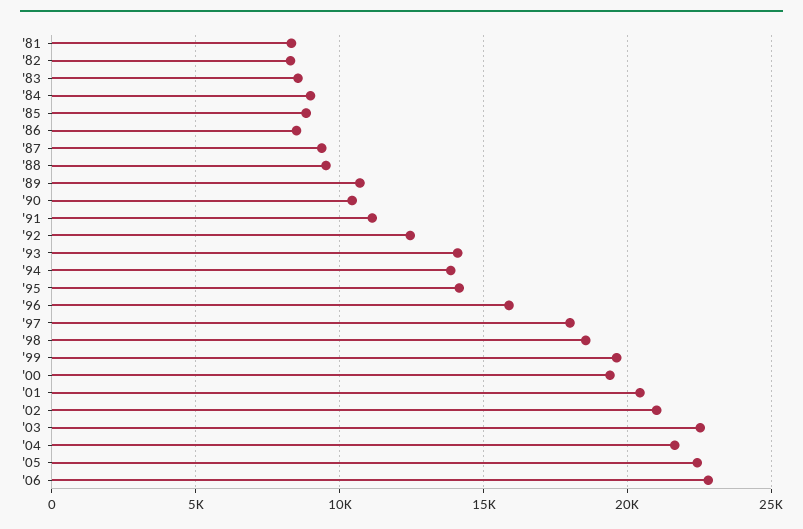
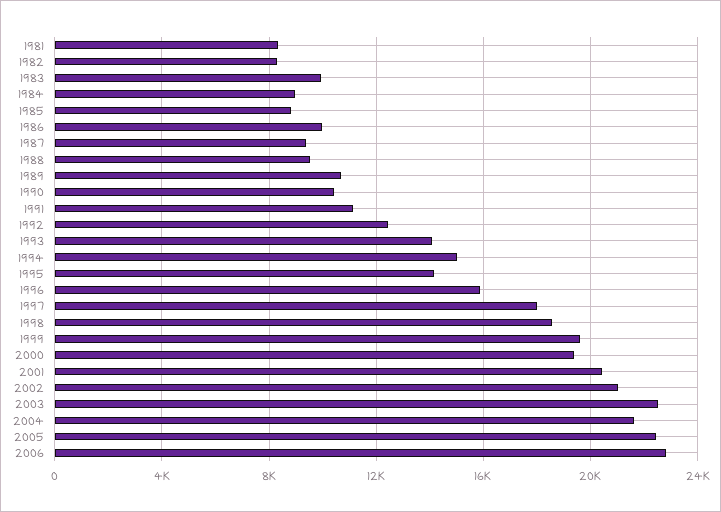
  {
    "'81": 8500,
    "'82": 8500,
-   "'83": 8500,
+   "'83": 10000,
    "'84": 9000,
    "'85": 9000,
-   "'86": 8500,
+   "'86": 10000,
    "'87": 9500,
    "'88": 9500,
    "'89": 10500,
    "'90": 10500,
    "'91": 11000,
    "'92": 12500,
    "'93": 14000,
-   "'94": 14000,
+   "'94": 15000,
    "'95": 14000,
    "'96": 16000,
    "'97": 18000,
    "'98": 18500,
    "'99": 19500,
    "'00": 19500,
    "'01": 20500,
    "'02": 21000,
    "'03": 22500,
    "'04": 21500,
    "'05": 22500,
    "'06": 23000
  }

